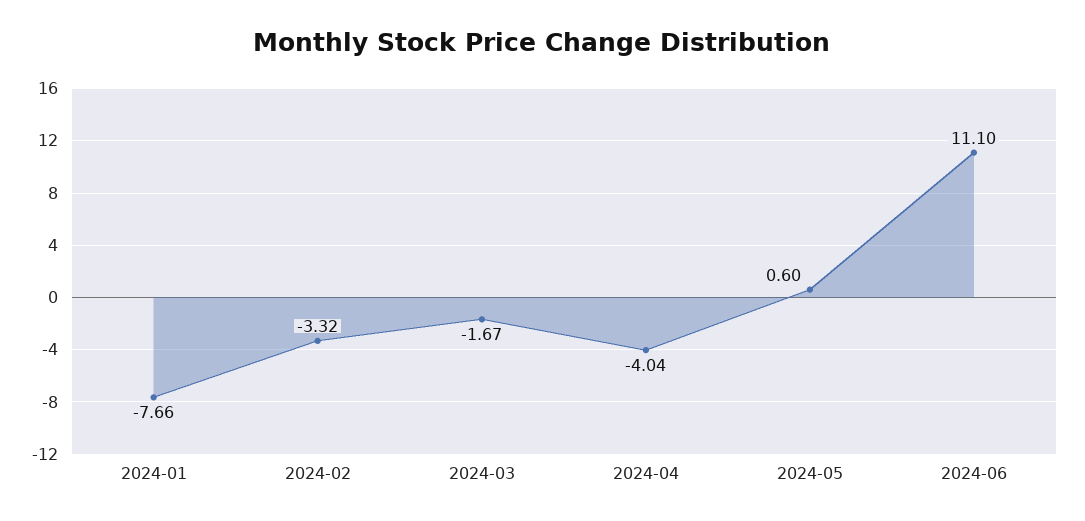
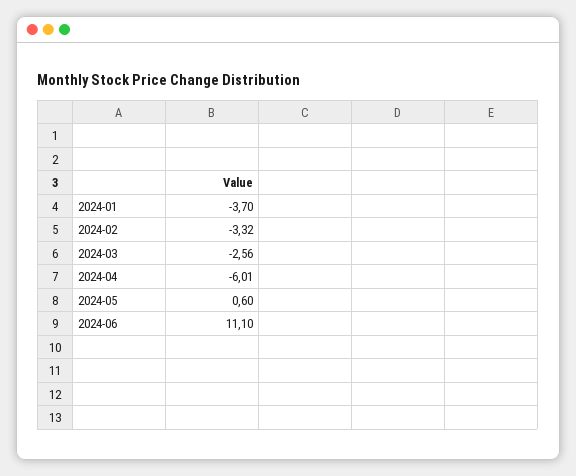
  {
-   "2024-01": -7.66,
+   "2024-01": -3.7,
    "2024-02": -3.32,
-   "2024-03": -1.67,
+   "2024-03": -2.56,
-   "2024-04": -4.04,
+   "2024-04": -6.01,
    "2024-05": 0.6,
    "2024-06": 11.1
  }

